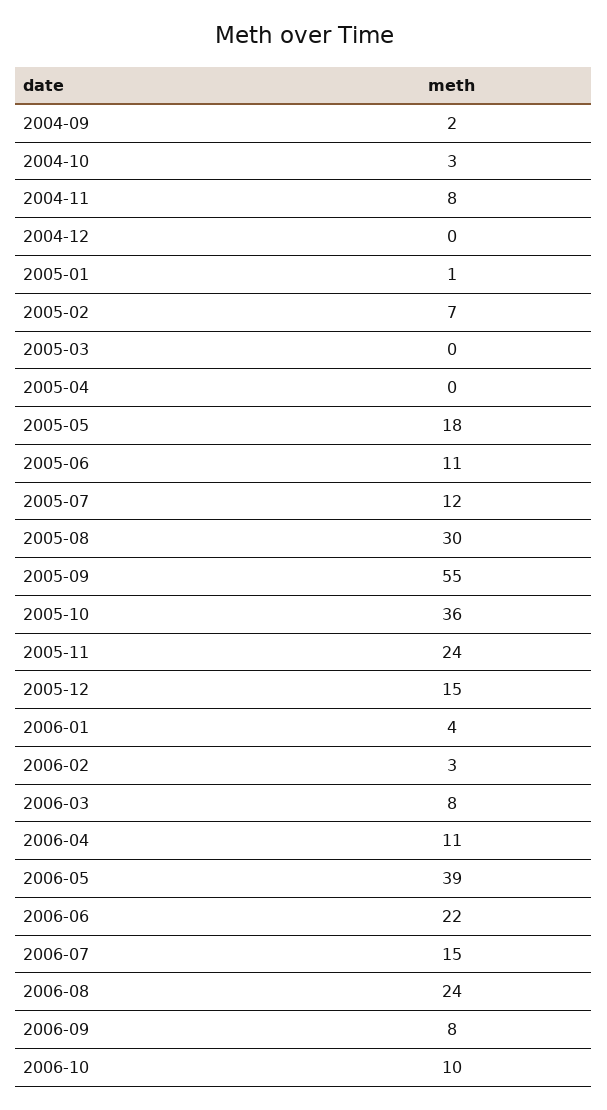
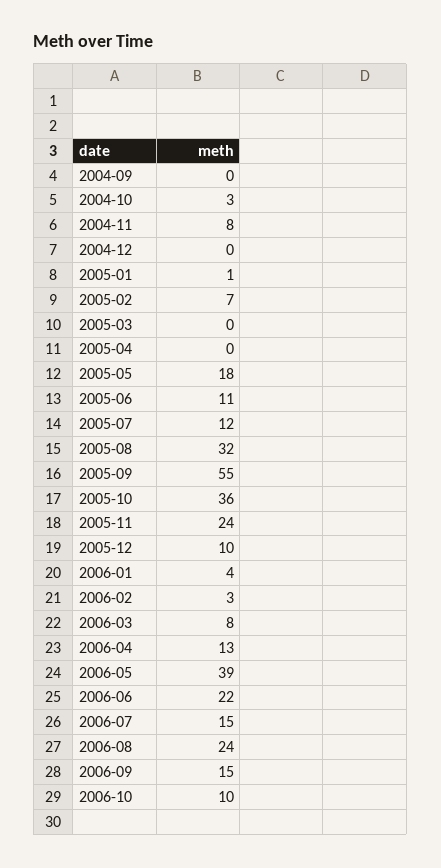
  {
-   "2004-09": 2,
+   "2004-09": 0,
    "2004-10": 3,
    "2004-11": 8,
    "2004-12": 0,
    "2005-01": 1,
    "2005-02": 7,
    "2005-03": 0,
    "2005-04": 0,
    "2005-05": 18,
    "2005-06": 11,
    "2005-07": 12,
-   "2005-08": 30,
+   "2005-08": 32,
    "2005-09": 55,
    "2005-10": 36,
    "2005-11": 24,
-   "2005-12": 15,
+   "2005-12": 10,
    "2006-01": 4,
    "2006-02": 3,
    "2006-03": 8,
-   "2006-04": 11,
+   "2006-04": 13,
    "2006-05": 39,
    "2006-06": 22,
    "2006-07": 15,
    "2006-08": 24,
-   "2006-09": 8,
+   "2006-09": 15,
    "2006-10": 10
  }

